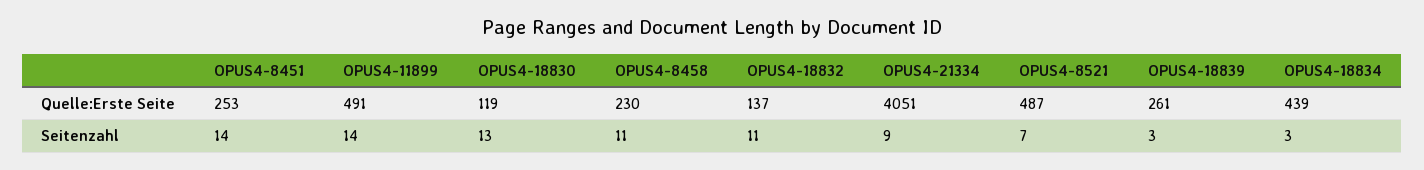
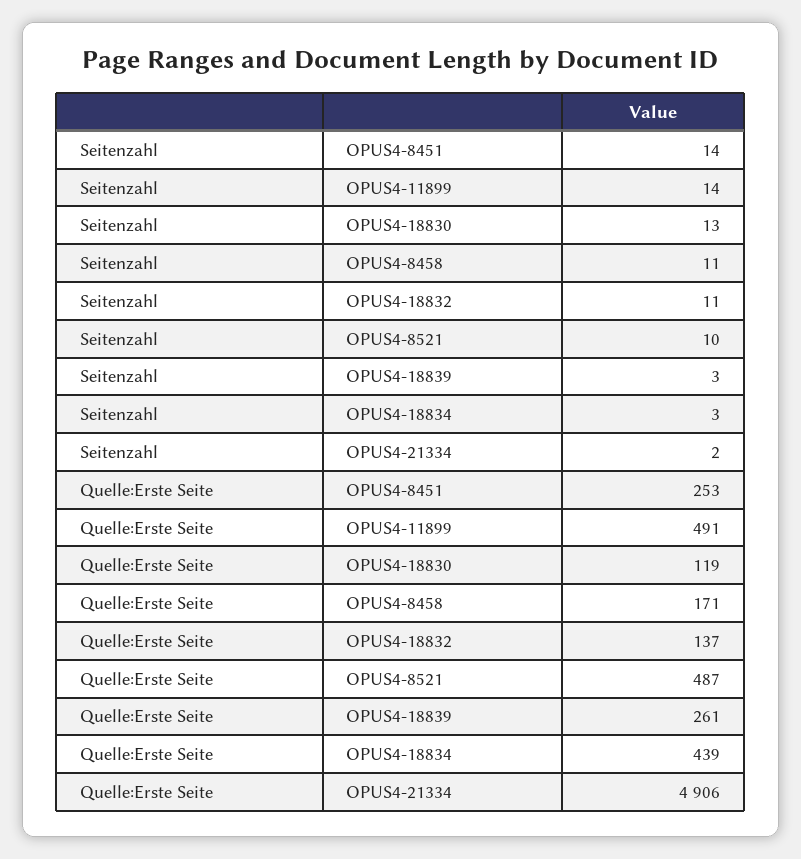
  {
    "OPUS4-8451": {
      "Quelle:Erste Seite": 253,
      "Seitenzahl": 14
    },
    "OPUS4-11899": {
      "Quelle:Erste Seite": 491,
      "Seitenzahl": 14
    },
    "OPUS4-18830": {
      "Quelle:Erste Seite": 119,
      "Seitenzahl": 13
    },
    "OPUS4-8458": {
-     "Quelle:Erste Seite": 230,
+     "Quelle:Erste Seite": 171,
      "Seitenzahl": 11
    },
    "OPUS4-18832": {
      "Quelle:Erste Seite": 137,
      "Seitenzahl": 11
    },
    "OPUS4-21334": {
-     "Quelle:Erste Seite": 4051,
+     "Quelle:Erste Seite": 4906,
-     "Seitenzahl": 9
+     "Seitenzahl": 2
    },
    "OPUS4-8521": {
      "Quelle:Erste Seite": 487,
-     "Seitenzahl": 7
+     "Seitenzahl": 10
    },
    "OPUS4-18839": {
      "Quelle:Erste Seite": 261,
      "Seitenzahl": 3
    },
    "OPUS4-18834": {
      "Quelle:Erste Seite": 439,
      "Seitenzahl": 3
    }
  }

